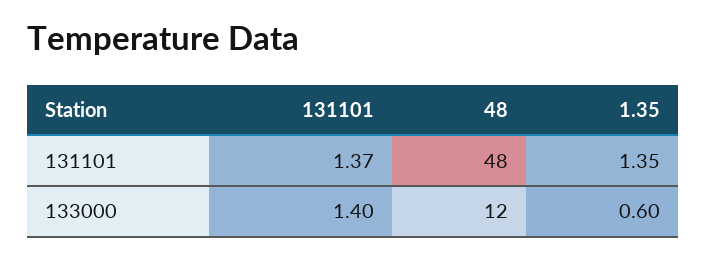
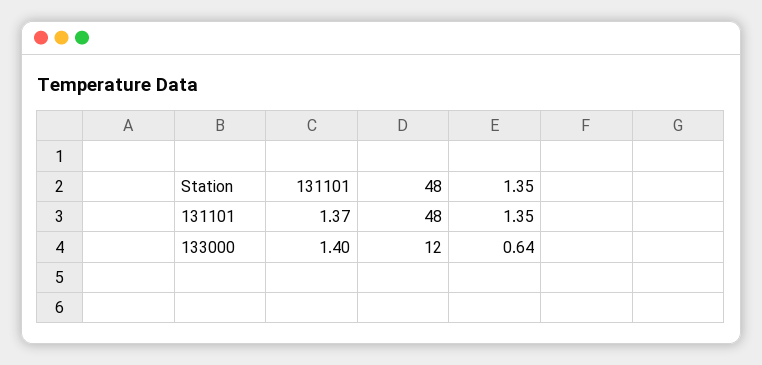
  {
    "131101": {
      "131101": 1.37,
      "133000": 1.4
    },
    "48": {
      "131101": 48,
      "133000": 12
    },
    "1.35": {
      "131101": 1.35,
-     "133000": 0.6
+     "133000": 0.64
    }
  }

